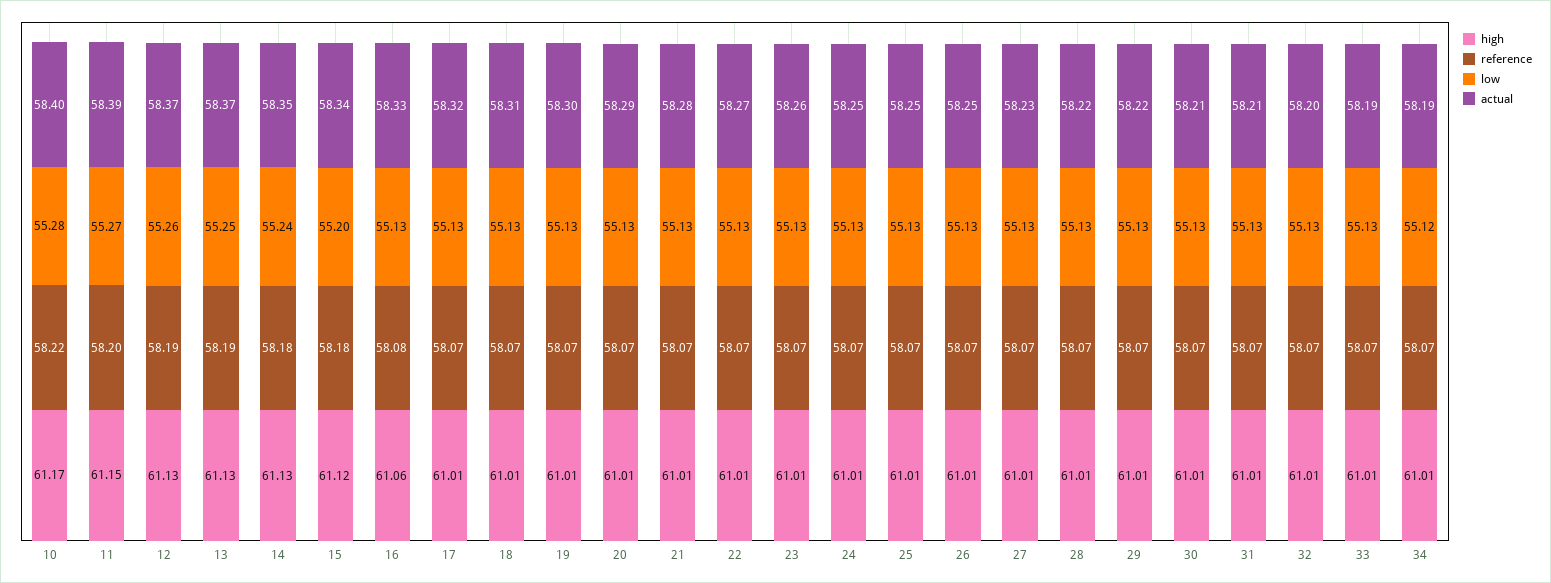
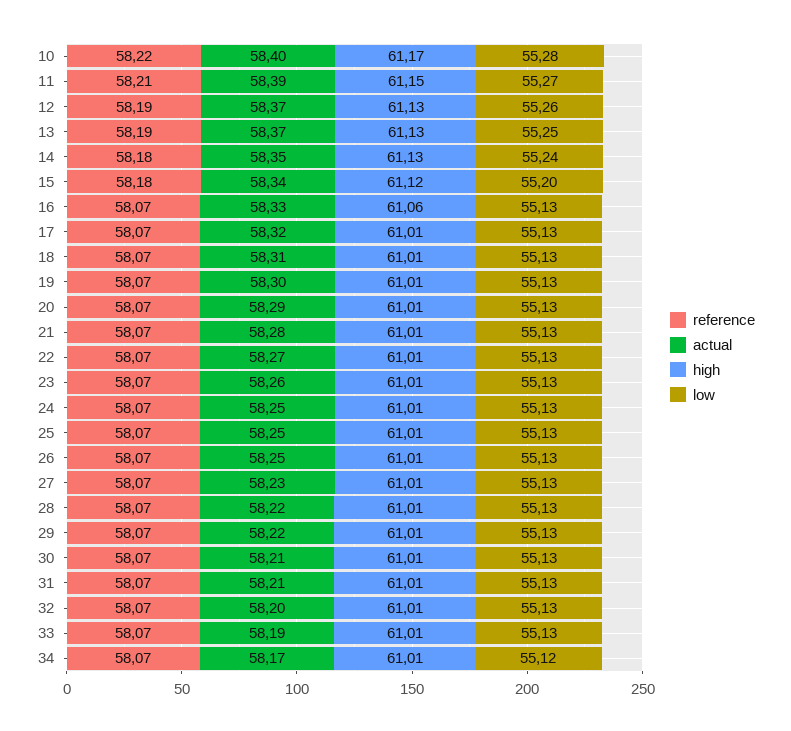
  {
    "high": {
      "10": 61.17,
      "11": 61.15,
      "12": 61.13,
      "13": 61.13,
      "14": 61.13,
      "15": 61.12,
      "16": 61.06,
      "17": 61.01,
      "18": 61.01,
      "19": 61.01,
      "20": 61.01,
      "21": 61.01,
      "22": 61.01,
      "23": 61.01,
      "24": 61.01,
      "25": 61.01,
      "26": 61.01,
      "27": 61.01,
      "28": 61.01,
      "29": 61.01,
      "30": 61.01,
      "31": 61.01,
      "32": 61.01,
      "33": 61.01,
      "34": 61.01
    },
    "reference": {
      "10": 58.22,
-     "11": 58.2,
+     "11": 58.21,
      "12": 58.19,
      "13": 58.19,
      "14": 58.18,
      "15": 58.18,
-     "16": 58.08,
+     "16": 58.07,
      "17": 58.07,
      "18": 58.07,
      "19": 58.07,
      "20": 58.07,
      "21": 58.07,
      "22": 58.07,
      "23": 58.07,
      "24": 58.07,
      "25": 58.07,
      "26": 58.07,
      "27": 58.07,
      "28": 58.07,
      "29": 58.07,
      "30": 58.07,
      "31": 58.07,
      "32": 58.07,
      "33": 58.07,
      "34": 58.07
    },
    "low": {
      "10": 55.28,
      "11": 55.27,
      "12": 55.26,
      "13": 55.25,
      "14": 55.24,
      "15": 55.2,
      "16": 55.13,
      "17": 55.13,
      "18": 55.13,
      "19": 55.13,
      "20": 55.13,
      "21": 55.13,
      "22": 55.13,
      "23": 55.13,
      "24": 55.13,
      "25": 55.13,
      "26": 55.13,
      "27": 55.13,
      "28": 55.13,
      "29": 55.13,
      "30": 55.13,
      "31": 55.13,
      "32": 55.13,
      "33": 55.13,
      "34": 55.12
    },
    "actual": {
      "10": 58.4,
      "11": 58.39,
      "12": 58.37,
      "13": 58.37,
      "14": 58.35,
      "15": 58.34,
      "16": 58.33,
      "17": 58.32,
      "18": 58.31,
      "19": 58.3,
      "20": 58.29,
      "21": 58.28,
      "22": 58.27,
      "23": 58.26,
      "24": 58.25,
      "25": 58.25,
      "26": 58.25,
      "27": 58.23,
      "28": 58.22,
      "29": 58.22,
      "30": 58.21,
      "31": 58.21,
      "32": 58.2,
      "33": 58.19,
-     "34": 58.19
+     "34": 58.17
    }
  }

